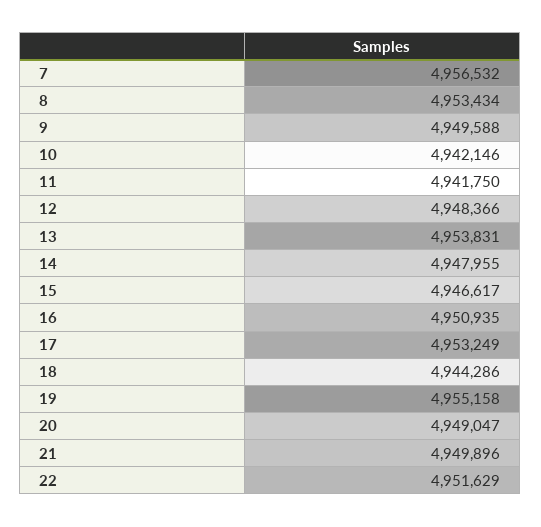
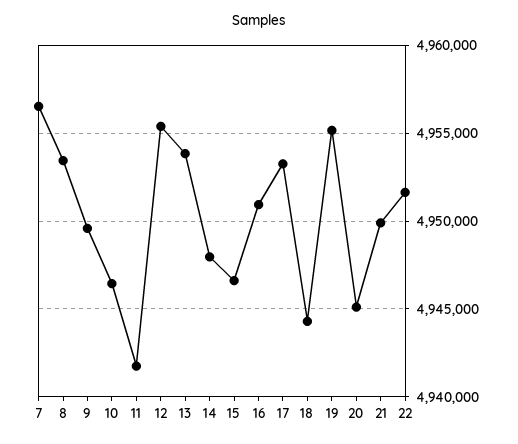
  {
    "7": 4956532,
    "8": 4953434,
    "9": 4949588,
-   "10": 4942146,
+   "10": 4946500,
    "11": 4941750,
-   "12": 4948366,
+   "12": 4955500,
    "13": 4953831,
    "14": 4947955,
    "15": 4946617,
    "16": 4950935,
    "17": 4953249,
    "18": 4944286,
    "19": 4955158,
-   "20": 4949047,
+   "20": 4945000,
    "21": 4949896,
    "22": 4951629
  }

